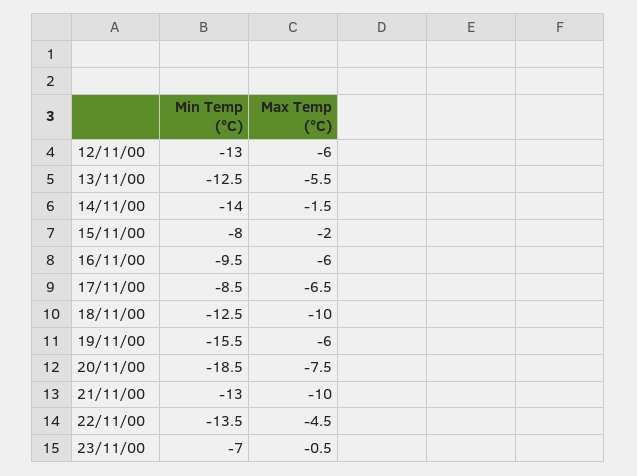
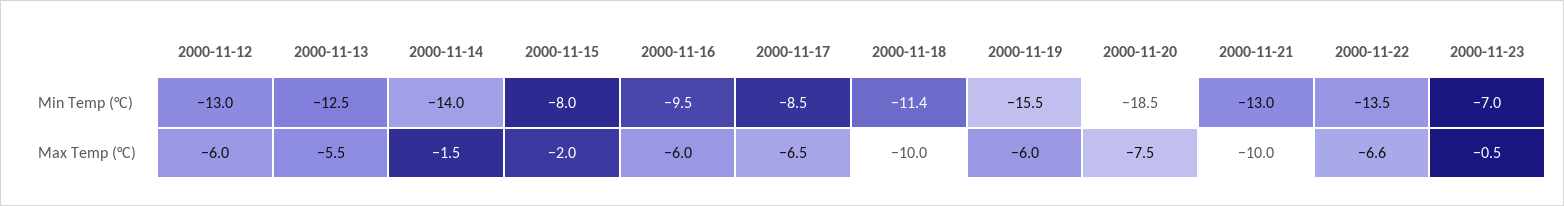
  {
    "Min Temp (°C)": {
      "12/11/00": -13,
      "13/11/00": -12.5,
      "14/11/00": -14,
      "15/11/00": -8,
      "16/11/00": -9.5,
      "17/11/00": -8.5,
-     "18/11/00": -12.5,
+     "18/11/00": -11.4,
      "19/11/00": -15.5,
      "20/11/00": -18.5,
      "21/11/00": -13,
      "22/11/00": -13.5,
      "23/11/00": -7
    },
    "Max Temp (°C)": {
      "12/11/00": -6,
      "13/11/00": -5.5,
      "14/11/00": -1.5,
      "15/11/00": -2,
      "16/11/00": -6,
      "17/11/00": -6.5,
      "18/11/00": -10,
      "19/11/00": -6,
      "20/11/00": -7.5,
      "21/11/00": -10,
-     "22/11/00": -4.5,
+     "22/11/00": -6.6,
      "23/11/00": -0.5
    }
  }

